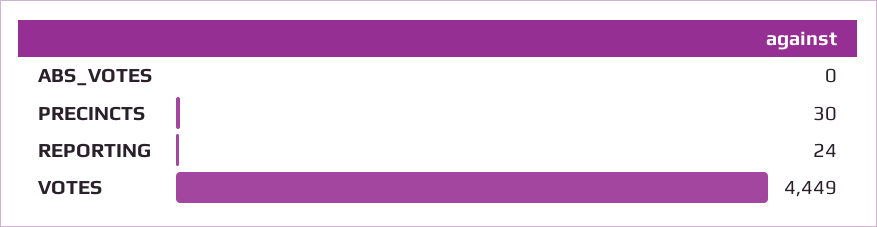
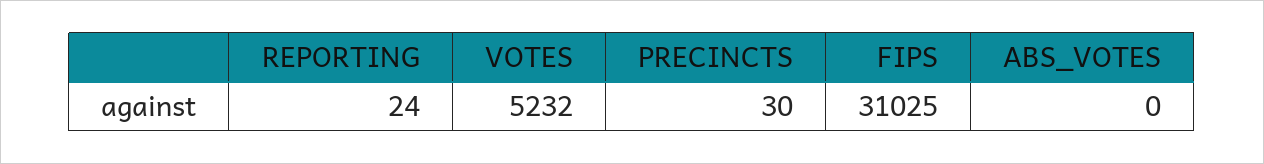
  {
    "ABS_VOTES": 0,
    "PRECINCTS": 30,
    "REPORTING": 24,
-   "VOTES": 4449
+   "VOTES": 5232,
+   "FIPS": 31025
  }

